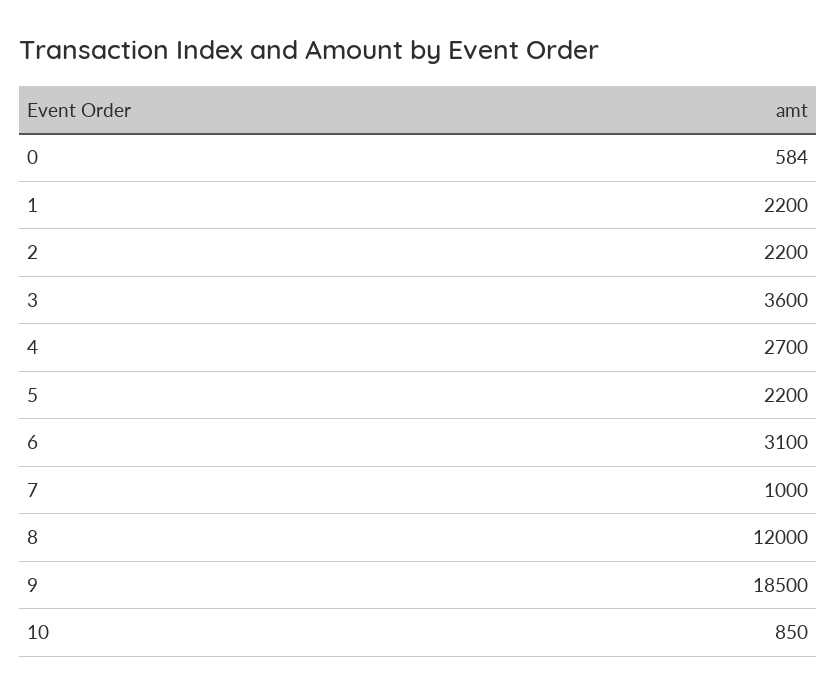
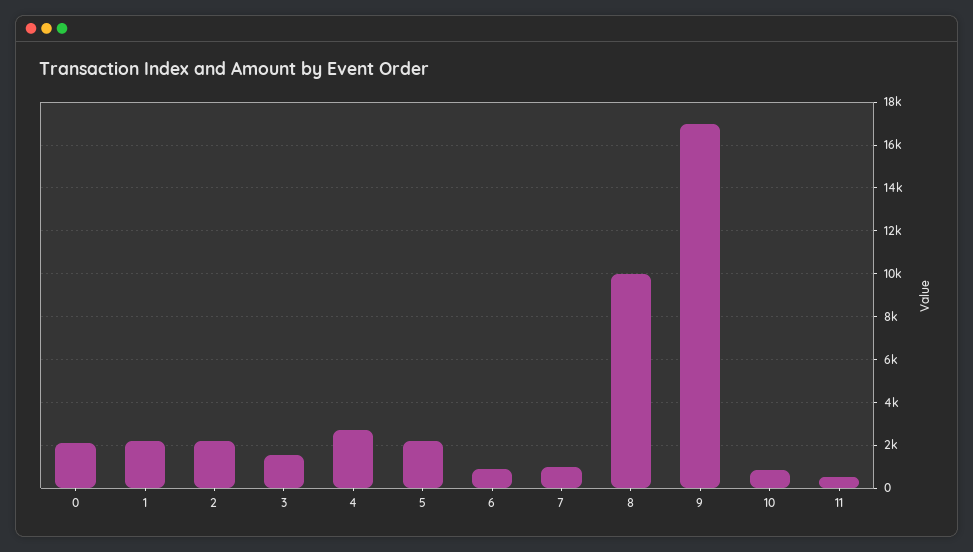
  {
-   "0": 584,
+   "0": 2000,
    "1": 2200,
    "2": 2200,
-   "3": 3600,
+   "3": 1500,
    "4": 2700,
    "5": 2200,
-   "6": 3100,
+   "6": 1000,
    "7": 1000,
-   "8": 12000,
+   "8": 10000,
-   "9": 18500,
+   "9": 17000,
-   "10": 850
+   "10": 850,
+   "11": 500
  }

